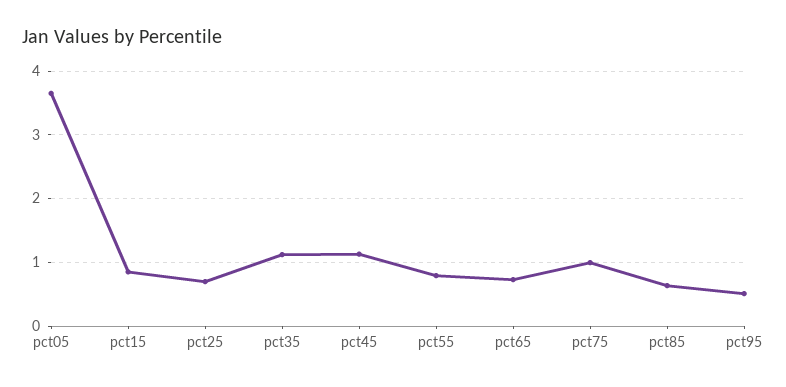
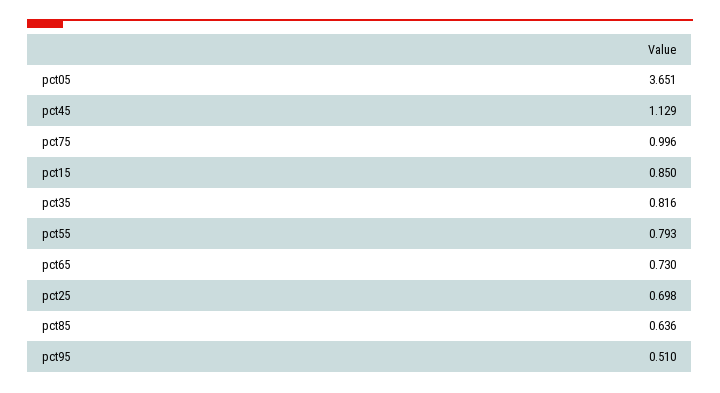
  {
    "pct05": 3.651,
    "pct15": 0.85,
    "pct25": 0.698,
-   "pct35": 1.1,
+   "pct35": 0.816,
    "pct45": 1.129,
    "pct55": 0.793,
    "pct65": 0.73,
    "pct75": 0.996,
    "pct85": 0.636,
    "pct95": 0.51
  }

